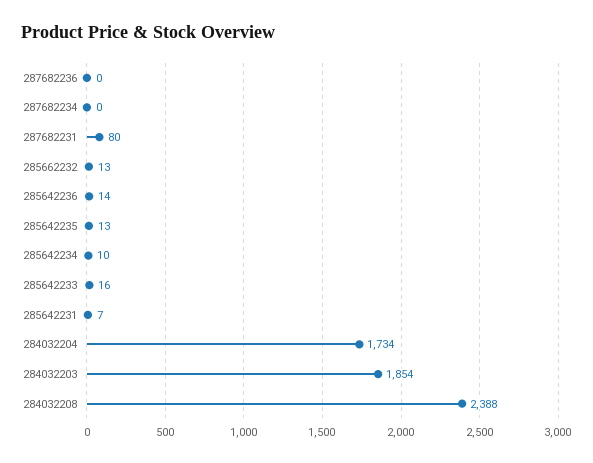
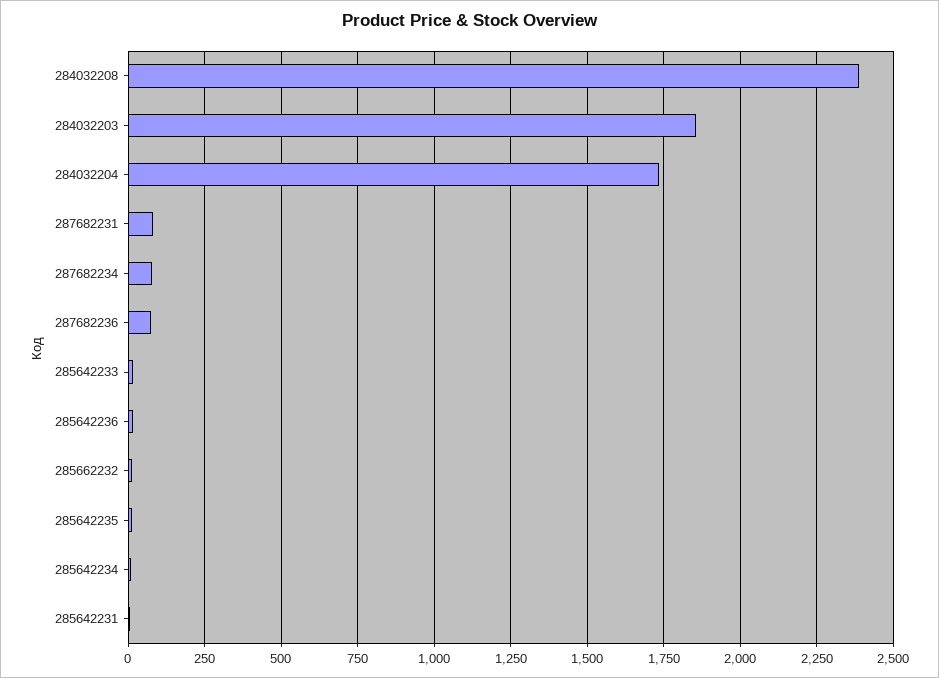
  {
-   "287682236": 0,
+   "287682236": 75,
-   "287682234": 0,
+   "287682234": 75,
    "287682231": 80,
    "285662232": 13,
    "285642236": 14,
    "285642235": 13,
    "285642234": 10,
    "285642233": 16,
    "285642231": 7,
    "284032204": 1734,
    "284032203": 1854,
    "284032208": 2388
  }

